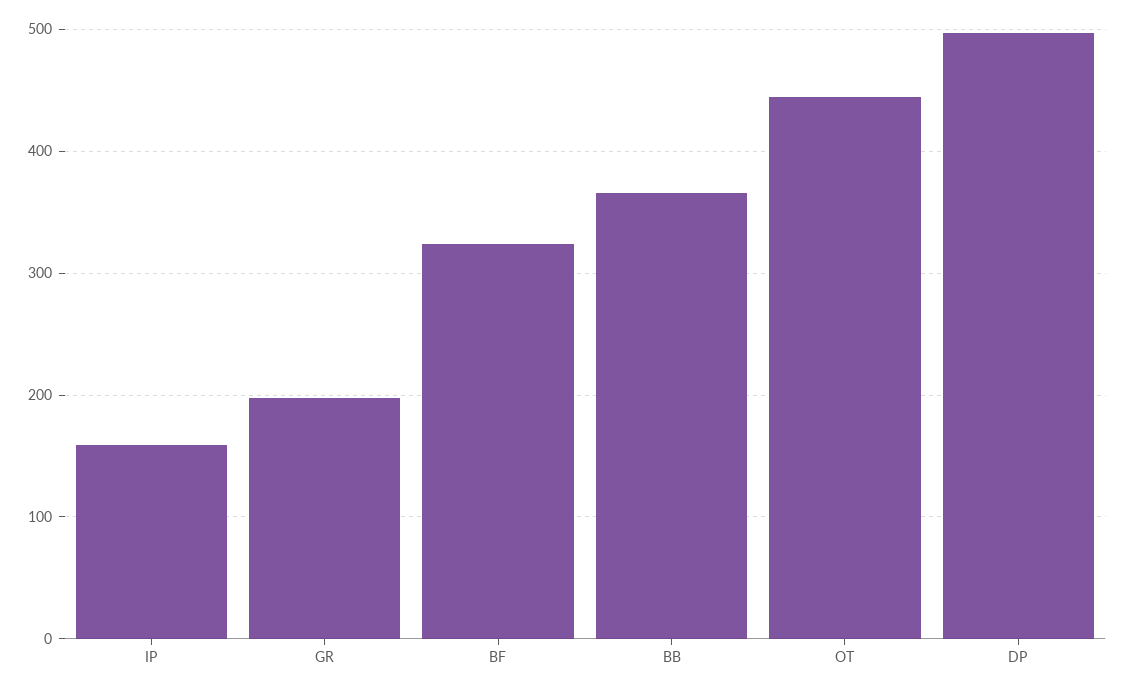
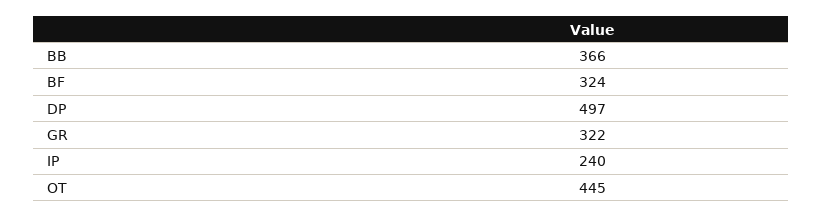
  {
-   "IP": 160,
+   "IP": 240,
-   "GR": 200,
+   "GR": 322,
    "BF": 324,
    "BB": 366,
    "OT": 445,
    "DP": 497
  }

